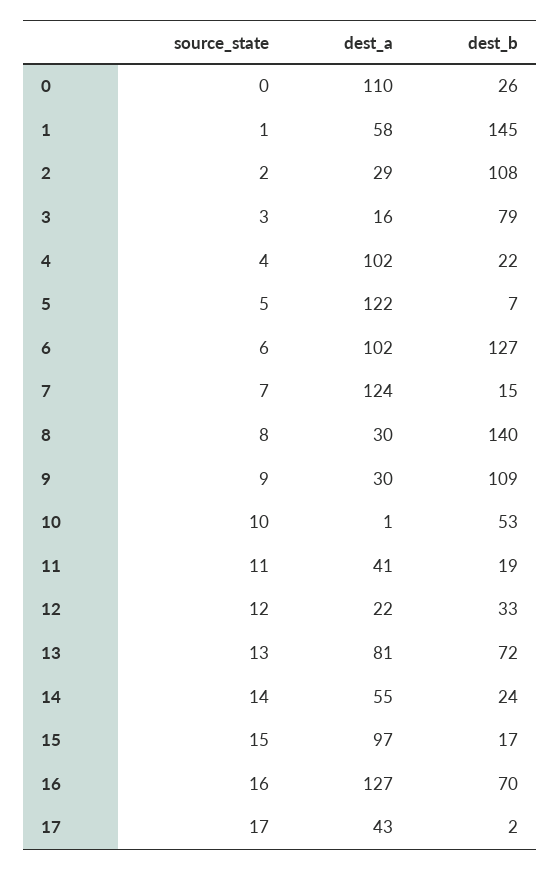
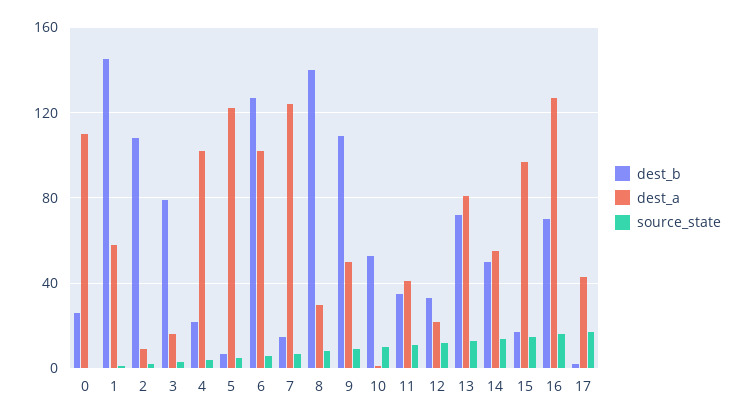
  {
    "source_state": {
      "0": 0,
      "1": 1,
      "2": 2,
      "3": 3,
      "4": 4,
      "5": 5,
      "6": 6,
      "7": 7,
      "8": 8,
      "9": 9,
      "10": 10,
      "11": 11,
      "12": 12,
      "13": 13,
      "14": 14,
      "15": 15,
      "16": 16,
      "17": 17
    },
    "dest_a": {
      "0": 110,
      "1": 58,
-     "2": 29,
+     "2": 10,
      "3": 16,
      "4": 102,
      "5": 122,
      "6": 102,
      "7": 124,
      "8": 30,
-     "9": 30,
+     "9": 50,
      "10": 1,
      "11": 41,
      "12": 22,
      "13": 81,
      "14": 55,
      "15": 97,
      "16": 127,
      "17": 43
    },
    "dest_b": {
      "0": 26,
      "1": 145,
      "2": 108,
      "3": 79,
      "4": 22,
      "5": 7,
      "6": 127,
      "7": 15,
      "8": 140,
      "9": 109,
      "10": 53,
-     "11": 19,
+     "11": 35,
      "12": 33,
      "13": 72,
-     "14": 24,
+     "14": 50,
      "15": 17,
      "16": 70,
      "17": 2
    }
  }

